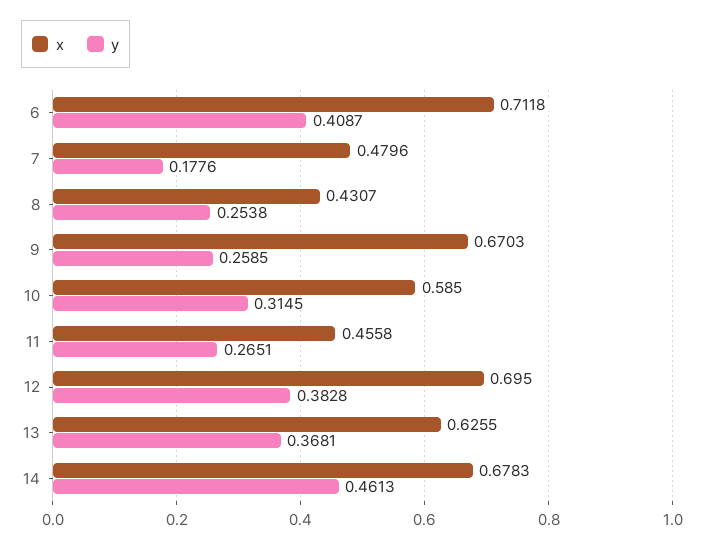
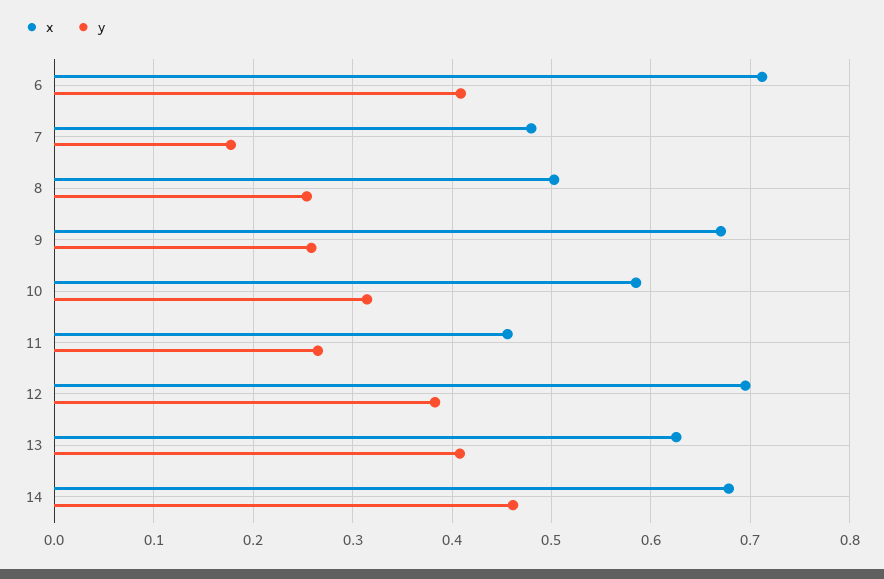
  {
    "x": {
      "6": 0.7118,
      "7": 0.4796,
-     "8": 0.4307,
+     "8": 0.5,
      "9": 0.6703,
      "10": 0.585,
      "11": 0.4558,
      "12": 0.695,
      "13": 0.6255,
      "14": 0.6783
    },
    "y": {
      "6": 0.4087,
      "7": 0.1776,
      "8": 0.2538,
      "9": 0.2585,
      "10": 0.3145,
      "11": 0.2651,
      "12": 0.3828,
-     "13": 0.3681,
+     "13": 0.41,
      "14": 0.4613
    }
  }

